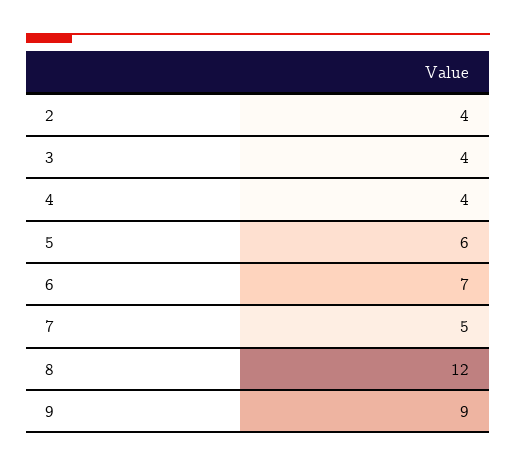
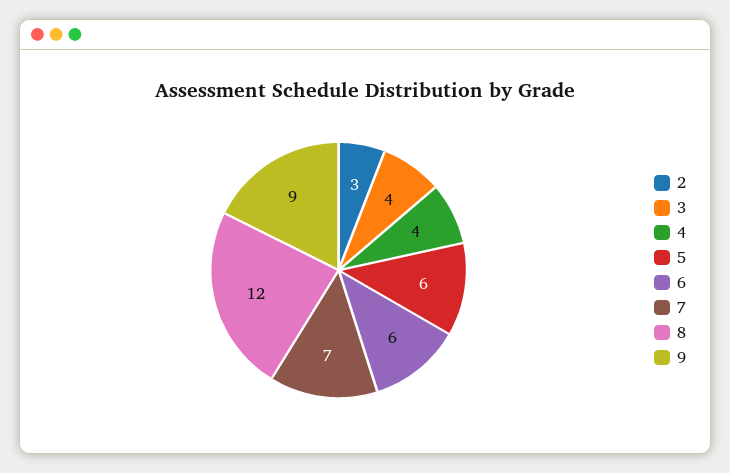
  {
-   "2": 4,
+   "2": 3,
    "3": 4,
    "4": 4,
    "5": 6,
-   "6": 7,
+   "6": 6,
-   "7": 5,
+   "7": 7,
    "8": 12,
    "9": 9
  }

